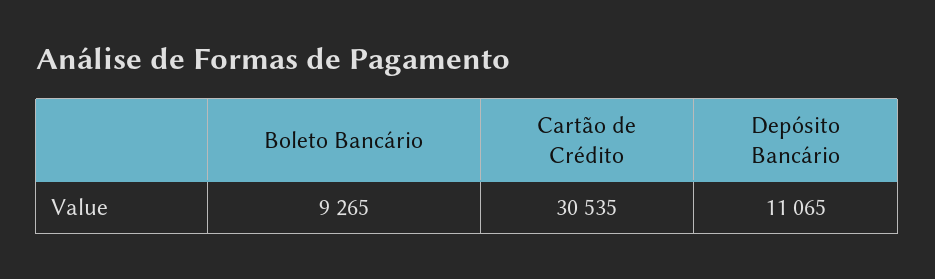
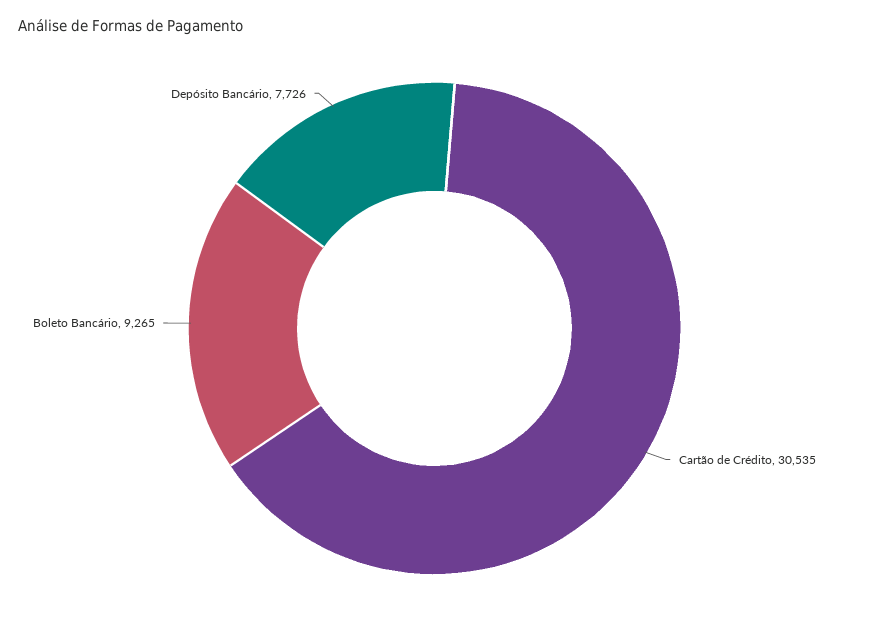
  {
    "Boleto Bancário": 9265,
    "Cartão de Crédito": 30535,
-   "Depósito Bancário": 11065
+   "Depósito Bancário": 7726
  }

